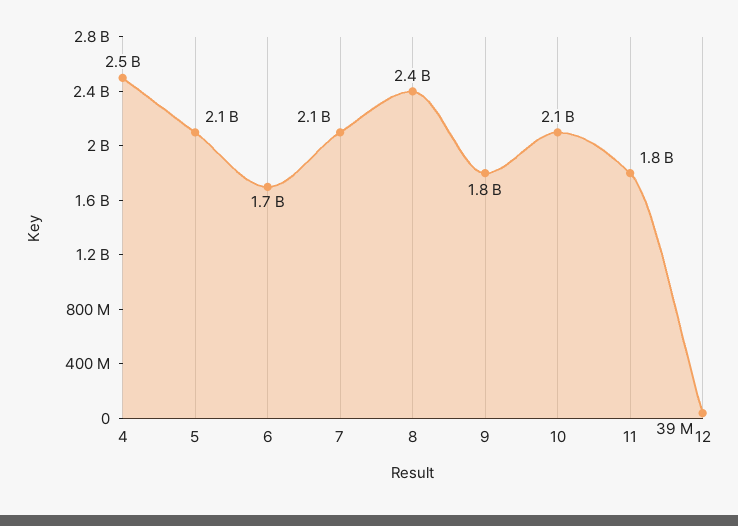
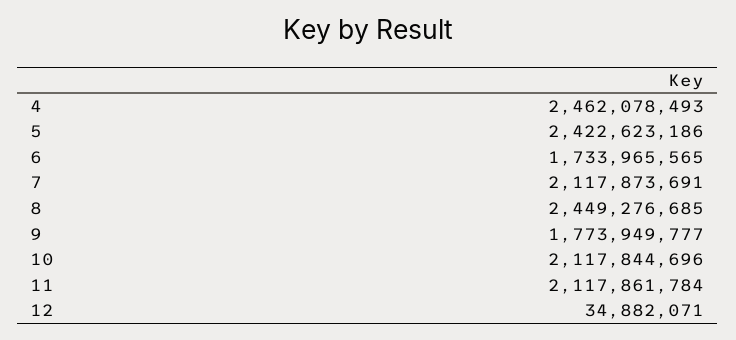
  {
    "4": 2462078493,
-   "5": 2100000000,
+   "5": 2422623186,
    "6": 1733965565,
    "7": 2117873691,
    "8": 2449276685,
    "9": 1773949777,
    "10": 2117844696,
-   "11": 1800000000,
+   "11": 2117861784,
-   "12": 39000000
+   "12": 34882071
  }

